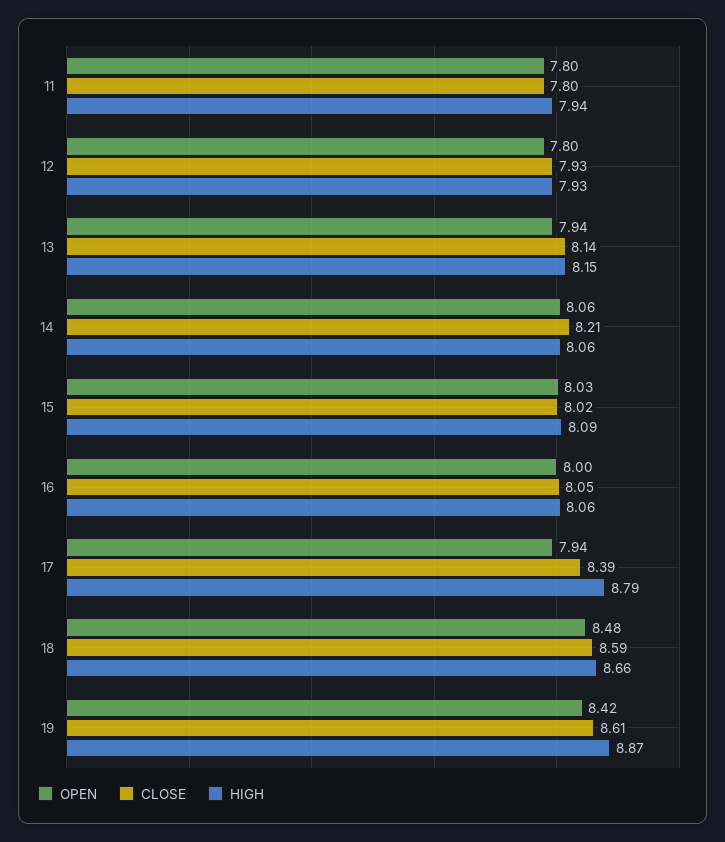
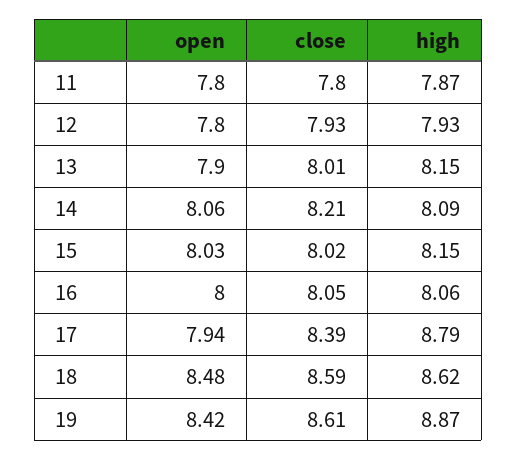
  {
    "OPEN": {
      "11": 7.8,
      "12": 7.8,
-     "13": 7.94,
+     "13": 7.9,
      "14": 8.06,
      "15": 8.03,
      "16": 8,
      "17": 7.94,
      "18": 8.48,
      "19": 8.42
    },
    "CLOSE": {
      "11": 7.8,
      "12": 7.93,
-     "13": 8.14,
+     "13": 8.01,
      "14": 8.21,
      "15": 8.02,
      "16": 8.05,
      "17": 8.39,
      "18": 8.59,
      "19": 8.61
    },
    "HIGH": {
-     "11": 7.94,
+     "11": 7.87,
      "12": 7.93,
      "13": 8.15,
-     "14": 8.06,
+     "14": 8.09,
-     "15": 8.09,
+     "15": 8.15,
      "16": 8.06,
      "17": 8.79,
-     "18": 8.66,
+     "18": 8.62,
      "19": 8.87
    }
  }

